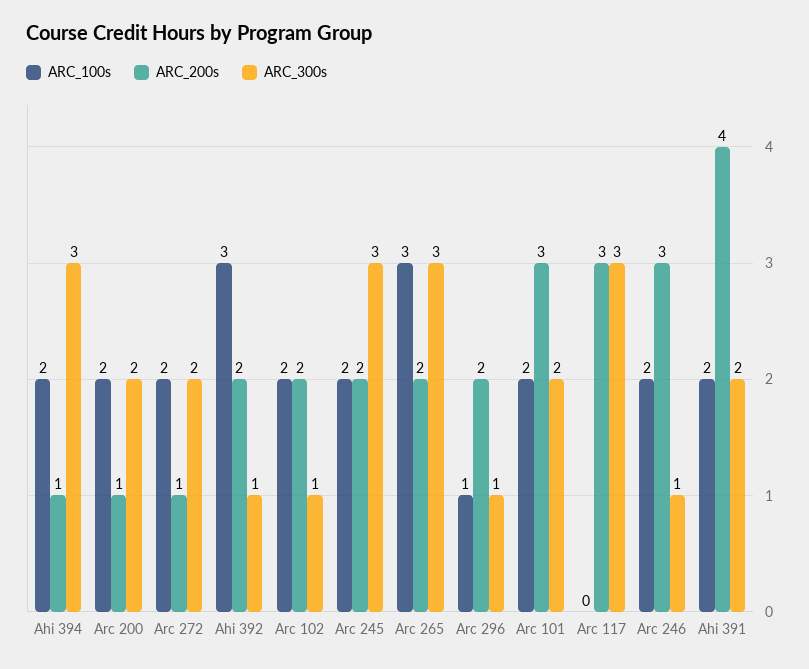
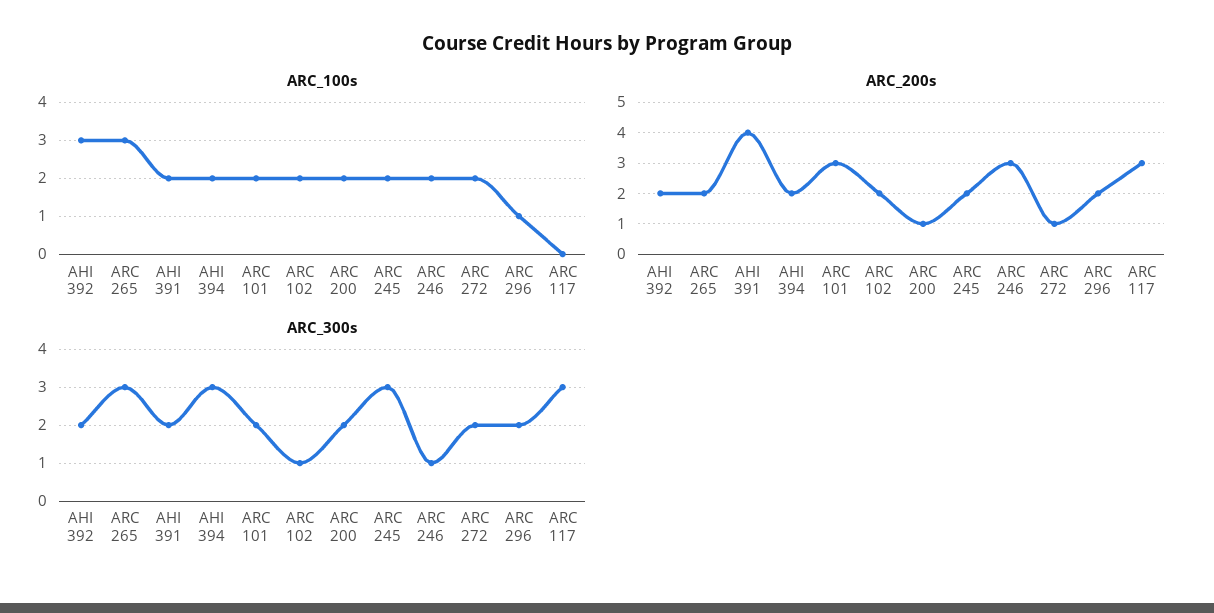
  {
    "ARC_100s": {
      "Ahi 394": 2,
      "Arc 200": 2,
      "Arc 272": 2,
      "Ahi 392": 3,
      "Arc 102": 2,
      "Arc 245": 2,
      "Arc 265": 3,
      "Arc 296": 1,
      "Arc 101": 2,
      "Arc 117": 0,
      "Arc 246": 2,
      "Ahi 391": 2
    },
    "ARC_200s": {
-     "Ahi 394": 1,
+     "Ahi 394": 2,
      "Arc 200": 1,
      "Arc 272": 1,
      "Ahi 392": 2,
      "Arc 102": 2,
      "Arc 245": 2,
      "Arc 265": 2,
      "Arc 296": 2,
      "Arc 101": 3,
      "Arc 117": 3,
      "Arc 246": 3,
      "Ahi 391": 4
    },
    "ARC_300s": {
      "Ahi 394": 3,
      "Arc 200": 2,
      "Arc 272": 2,
-     "Ahi 392": 1,
+     "Ahi 392": 2,
      "Arc 102": 1,
      "Arc 245": 3,
      "Arc 265": 3,
-     "Arc 296": 1,
+     "Arc 296": 2,
      "Arc 101": 2,
      "Arc 117": 3,
      "Arc 246": 1,
      "Ahi 391": 2
    }
  }

